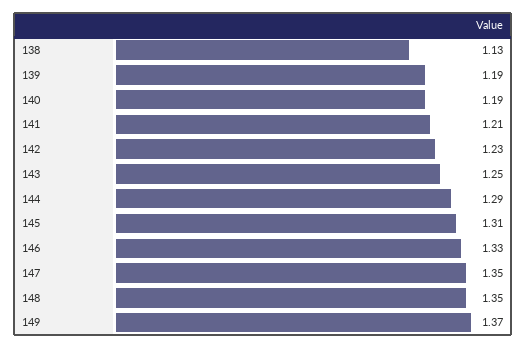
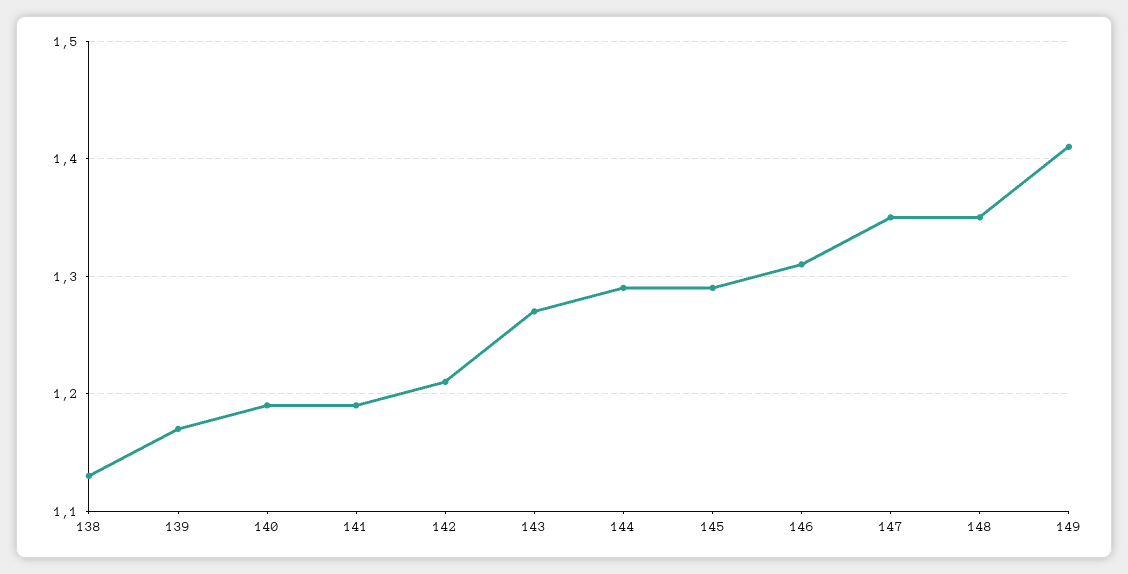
  {
    "138": 1.13,
-   "139": 1.19,
+   "139": 1.17,
    "140": 1.19,
-   "141": 1.21,
+   "141": 1.19,
-   "142": 1.23,
+   "142": 1.21,
-   "143": 1.25,
+   "143": 1.27,
    "144": 1.29,
-   "145": 1.31,
+   "145": 1.29,
-   "146": 1.33,
+   "146": 1.31,
    "147": 1.35,
    "148": 1.35,
-   "149": 1.37
+   "149": 1.41
  }

